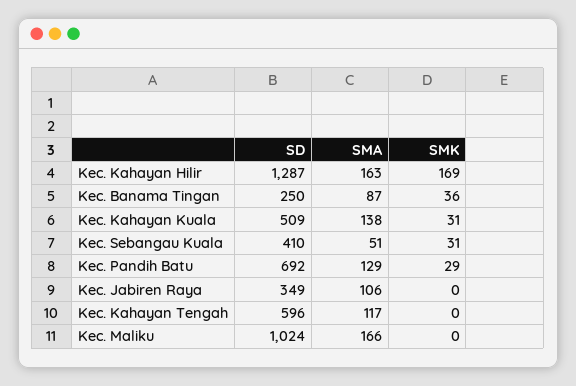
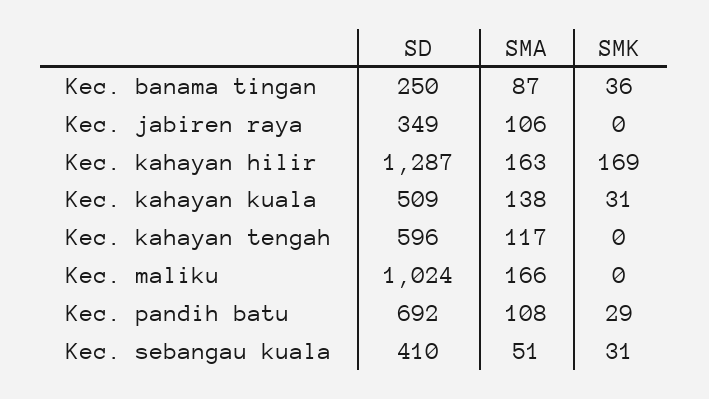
  {
    "SD": {
      "Kec. Kahayan Hilir": 1287,
      "Kec. Banama Tingan": 250,
      "Kec. Kahayan Kuala": 509,
      "Kec. Sebangau Kuala": 410,
      "Kec. Pandih Batu": 692,
      "Kec. Jabiren Raya": 349,
      "Kec. Kahayan Tengah": 596,
      "Kec. Maliku": 1024
    },
    "SMA": {
      "Kec. Kahayan Hilir": 163,
      "Kec. Banama Tingan": 87,
      "Kec. Kahayan Kuala": 138,
      "Kec. Sebangau Kuala": 51,
-     "Kec. Pandih Batu": 129,
+     "Kec. Pandih Batu": 108,
      "Kec. Jabiren Raya": 106,
      "Kec. Kahayan Tengah": 117,
      "Kec. Maliku": 166
    },
    "SMK": {
      "Kec. Kahayan Hilir": 169,
      "Kec. Banama Tingan": 36,
      "Kec. Kahayan Kuala": 31,
      "Kec. Sebangau Kuala": 31,
      "Kec. Pandih Batu": 29,
      "Kec. Jabiren Raya": 0,
      "Kec. Kahayan Tengah": 0,
      "Kec. Maliku": 0
    }
  }

